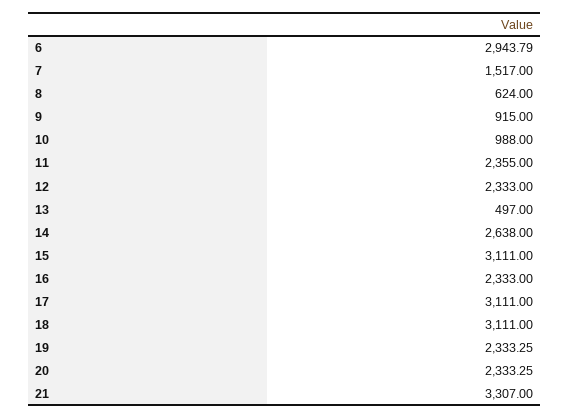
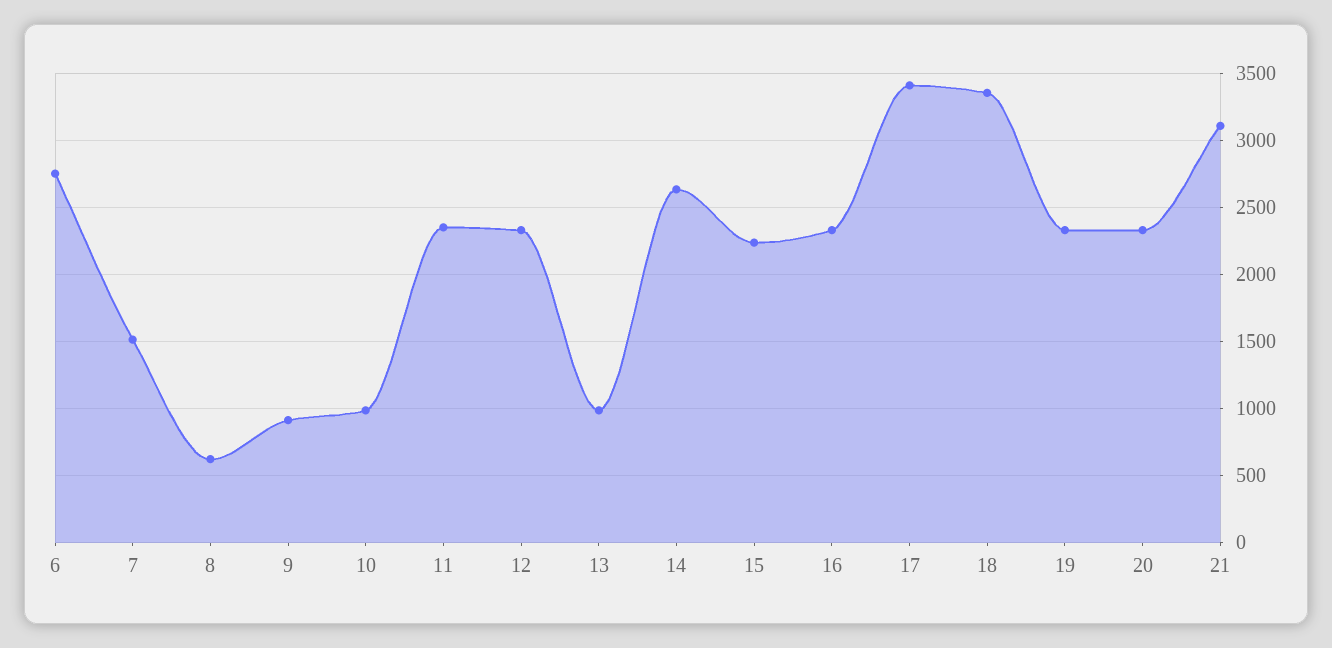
  {
-   "6": 2943.79,
+   "6": 2750,
    "7": 1517,
    "8": 624,
    "9": 915,
    "10": 988,
    "11": 2355,
    "12": 2333,
-   "13": 497,
+   "13": 1000,
    "14": 2638,
-   "15": 3111,
+   "15": 2250,
    "16": 2333,
-   "17": 3111,
+   "17": 3400,
-   "18": 3111,
+   "18": 3350,
    "19": 2333.25,
    "20": 2333.25,
-   "21": 3307
+   "21": 3100
  }

